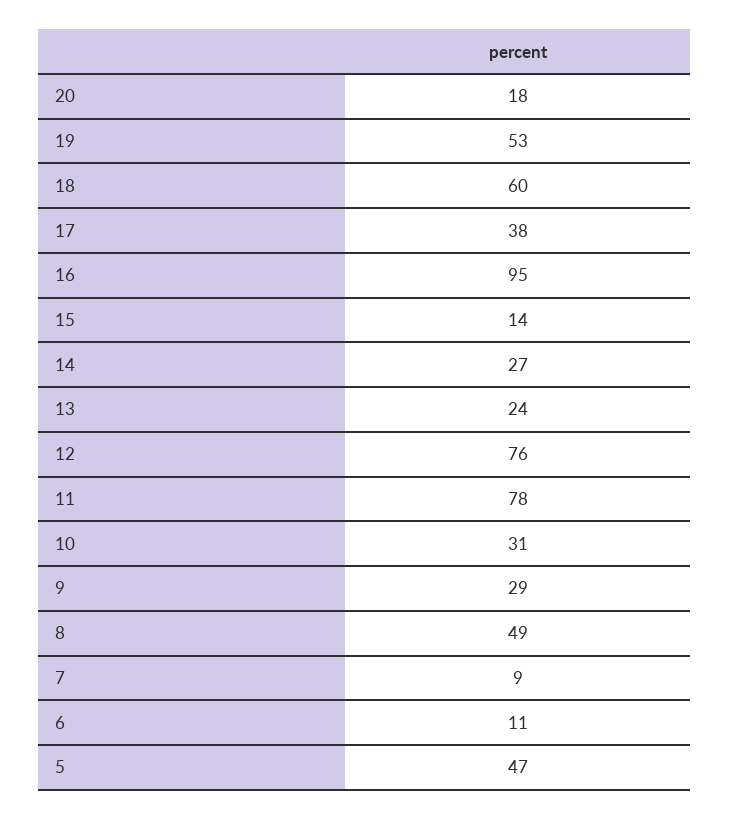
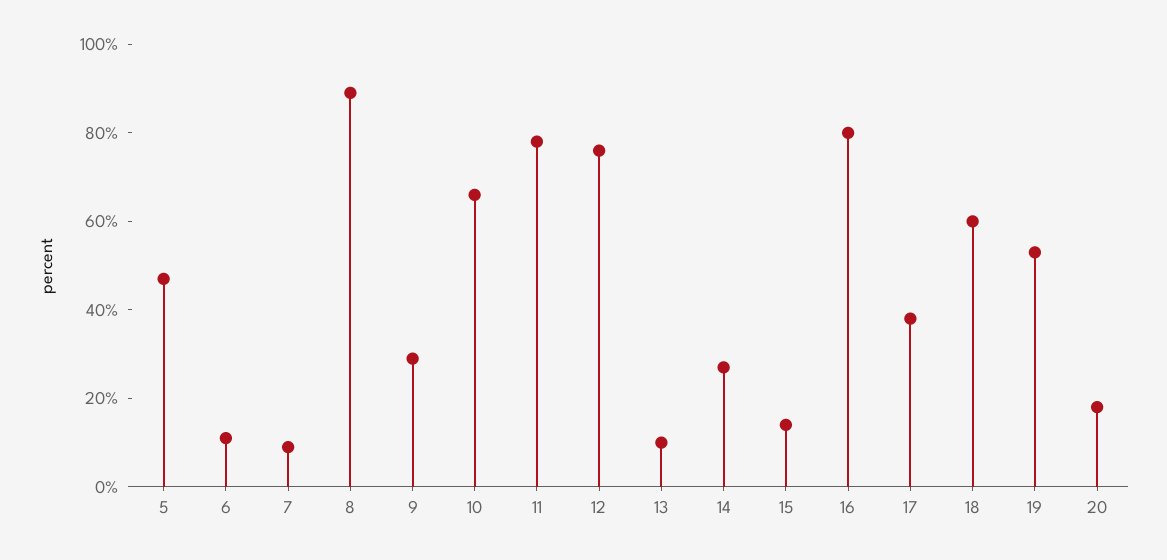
  {
    "20": 18,
    "19": 53,
    "18": 60,
    "17": 38,
-   "16": 95,
+   "16": 80,
    "15": 14,
    "14": 27,
-   "13": 24,
+   "13": 10,
    "12": 76,
    "11": 78,
-   "10": 31,
+   "10": 65,
    "9": 29,
-   "8": 49,
+   "8": 90,
    "7": 9,
    "6": 11,
    "5": 47
  }

